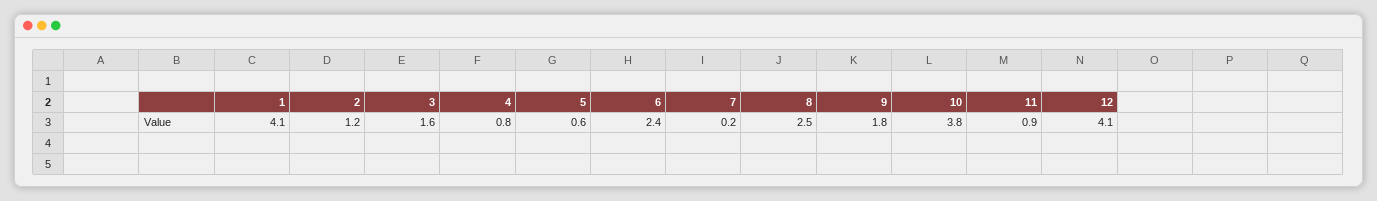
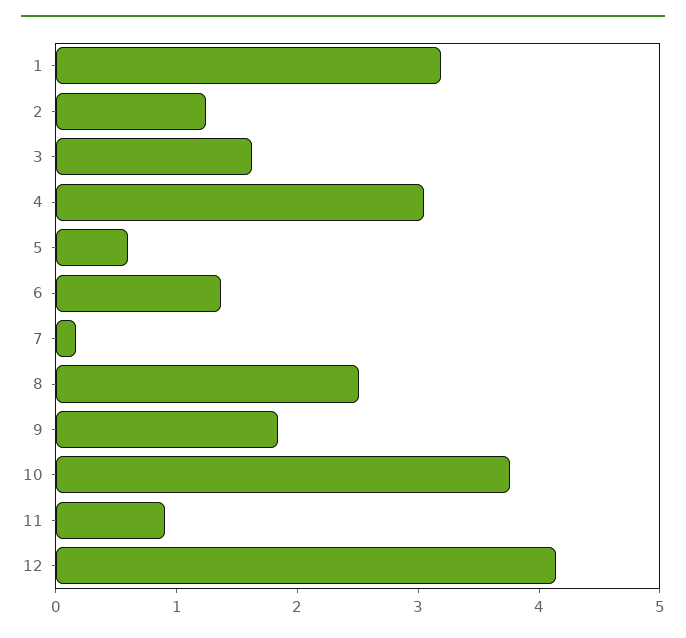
  {
-   "1": 4.1,
+   "1": 3.2,
    "2": 1.2,
    "3": 1.6,
-   "4": 0.8,
+   "4": 3,
    "5": 0.6,
-   "6": 2.4,
+   "6": 1.4,
    "7": 0.2,
    "8": 2.5,
    "9": 1.8,
    "10": 3.8,
    "11": 0.9,
    "12": 4.1
  }

